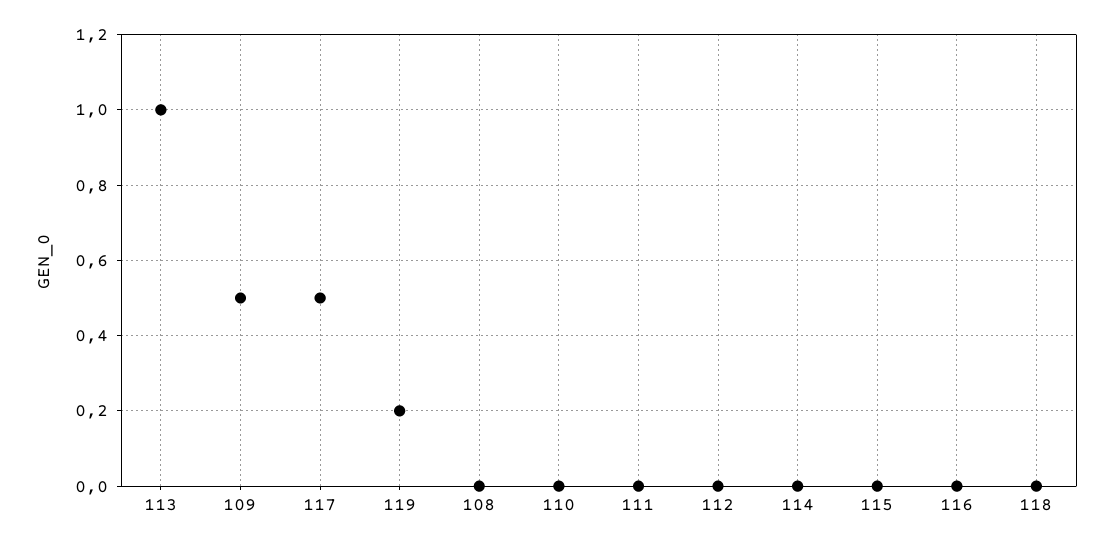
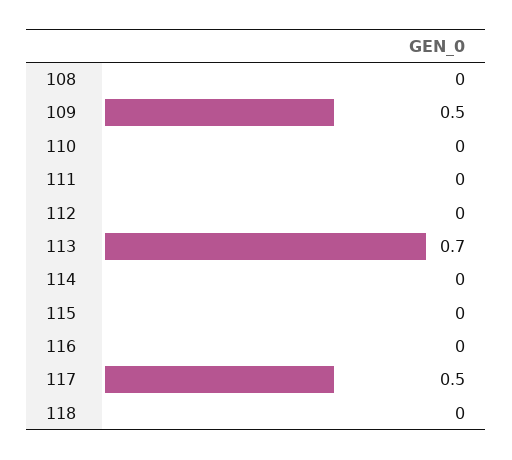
  {
-   "113": 1,
+   "113": 0.7,
    "109": 0.5,
    "117": 0.5,
-   "119": 0.2,
    "108": 0,
    "110": 0,
    "111": 0,
    "112": 0,
    "114": 0,
    "115": 0,
    "116": 0,
    "118": 0
  }

